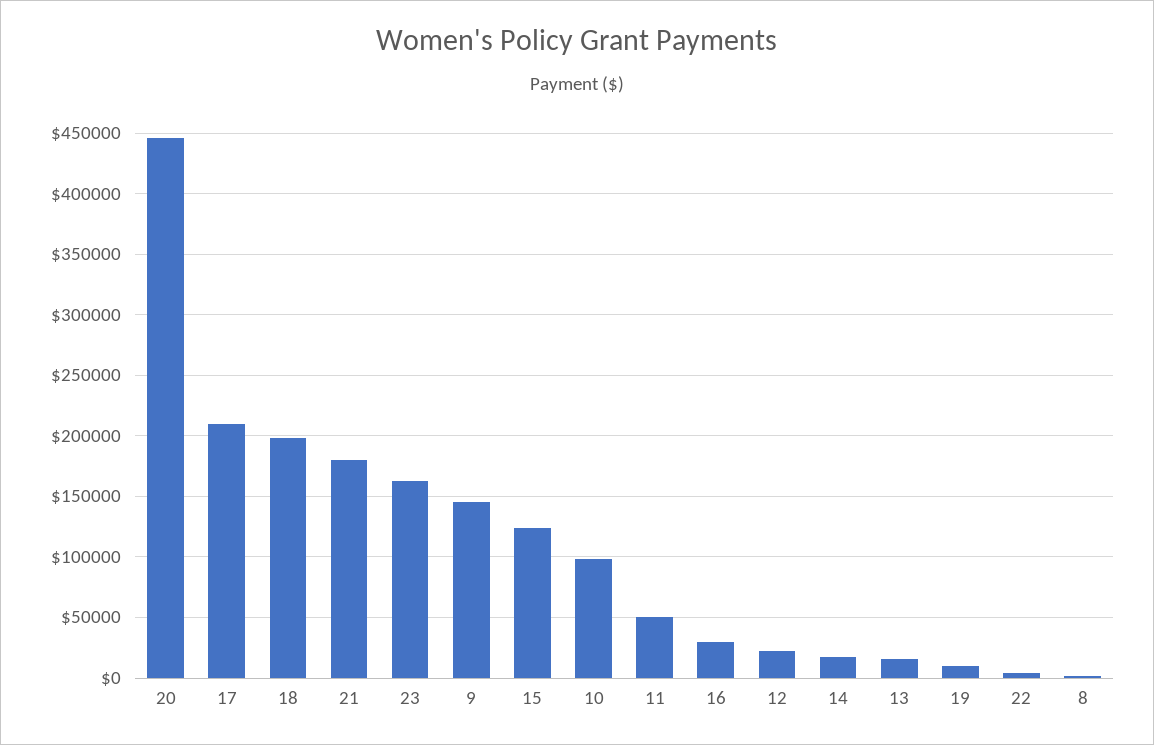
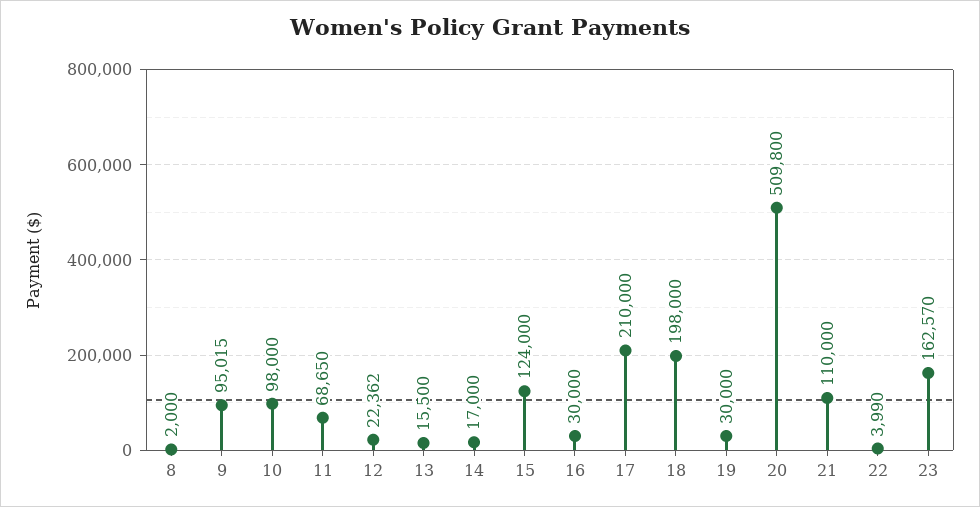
  {
-   "20": 445000,
+   "20": 509800,
    "17": 210000,
    "18": 198000,
-   "21": 180000,
+   "21": 110000,
    "23": 162570,
-   "9": 145000,
+   "9": 95015,
    "15": 124000,
    "10": 98000,
-   "11": 50000,
+   "11": 68650,
    "16": 30000,
    "12": 22362,
    "14": 17000,
    "13": 15500,
-   "19": 10000,
+   "19": 30000,
    "22": 3990,
    "8": 2000
  }

